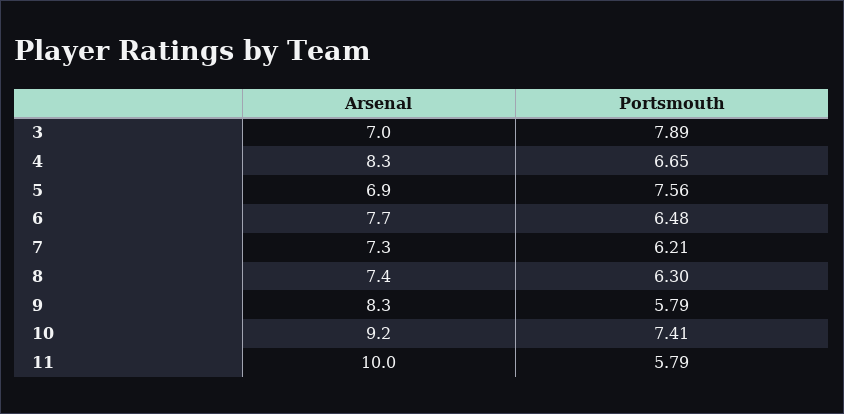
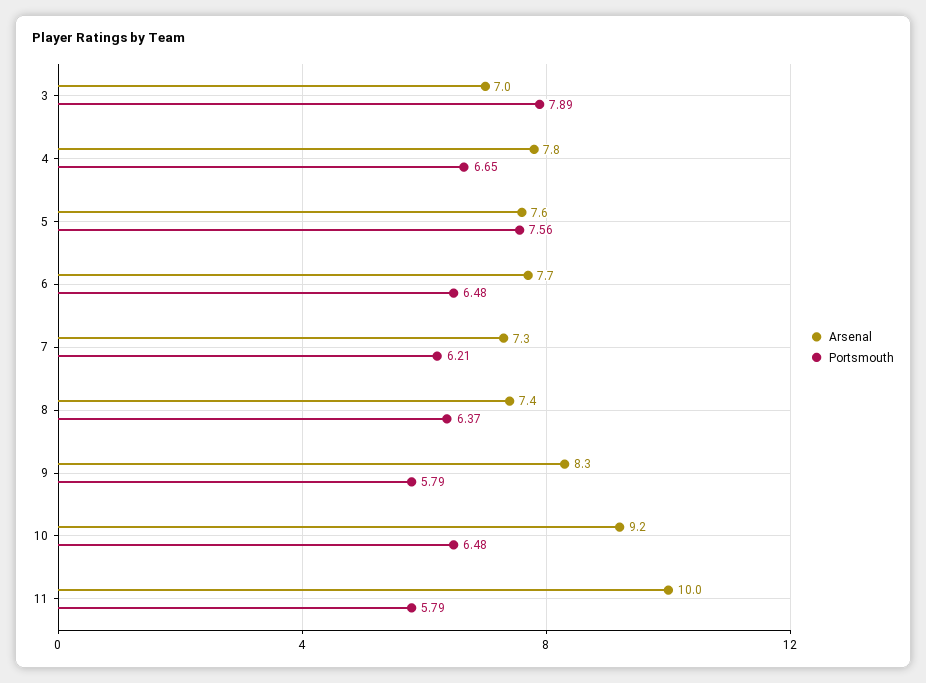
  {
    "Arsenal": {
      "3": 7,
-     "4": 8.3,
+     "4": 7.8,
-     "5": 6.9,
+     "5": 7.6,
      "6": 7.7,
      "7": 7.3,
      "8": 7.4,
      "9": 8.3,
      "10": 9.2,
      "11": 10
    },
    "Portsmouth": {
      "3": 7.89,
      "4": 6.65,
      "5": 7.56,
      "6": 6.48,
      "7": 6.21,
-     "8": 6.3,
+     "8": 6.37,
      "9": 5.79,
-     "10": 7.41,
+     "10": 6.48,
      "11": 5.79
    }
  }

